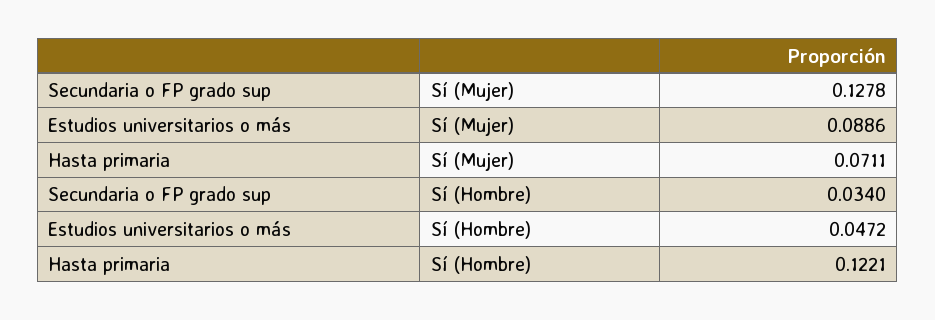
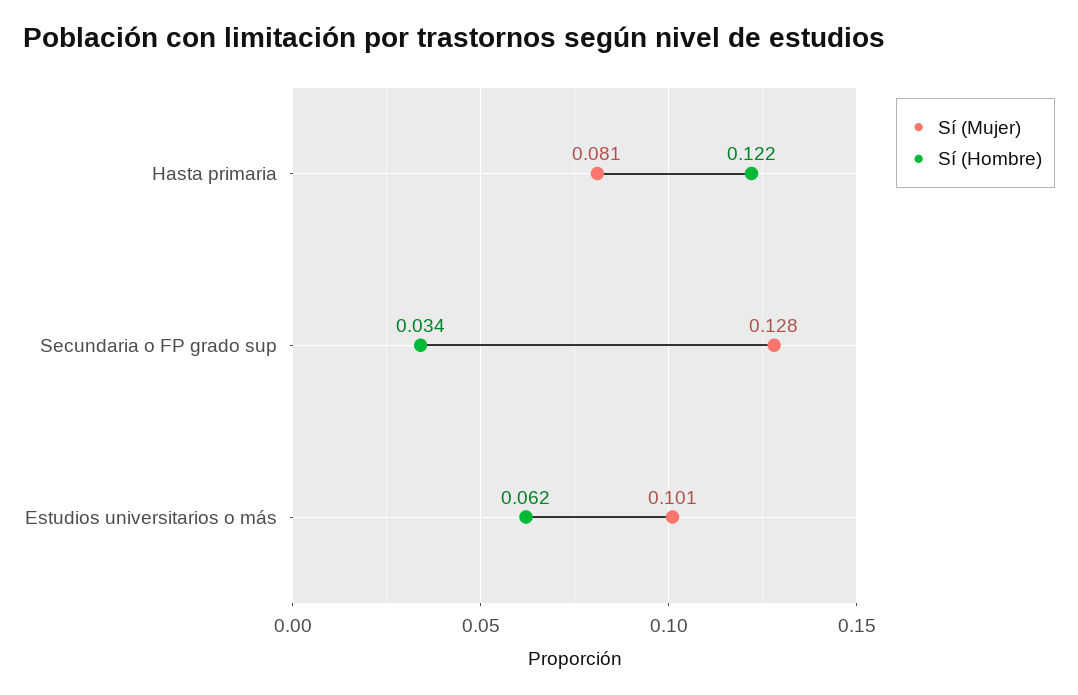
  {
    "Sí (Mujer)": {
      "Secundaria o FP grado sup": 0.1278,
-     "Estudios universitarios o más": 0.0886,
+     "Estudios universitarios o más": 0.101,
-     "Hasta primaria": 0.0711
+     "Hasta primaria": 0.081
    },
    "Sí (Hombre)": {
      "Secundaria o FP grado sup": 0.034,
-     "Estudios universitarios o más": 0.0472,
+     "Estudios universitarios o más": 0.062,
      "Hasta primaria": 0.1221
    }
  }

